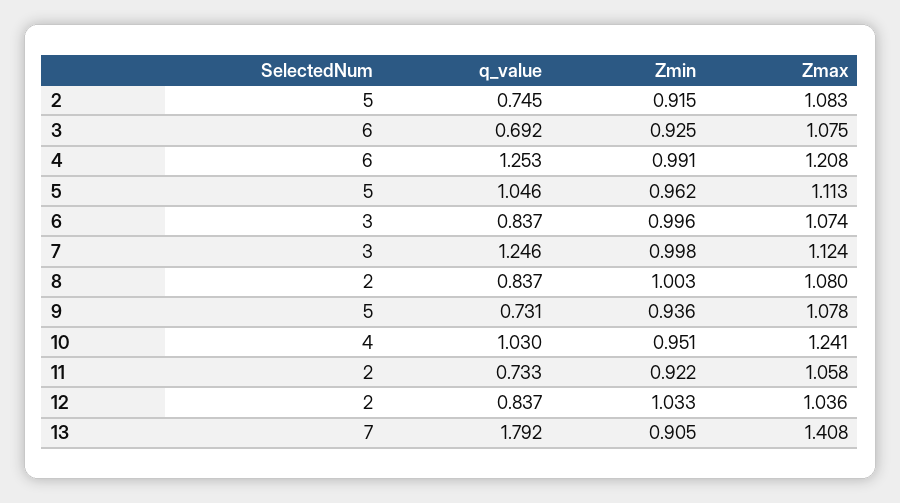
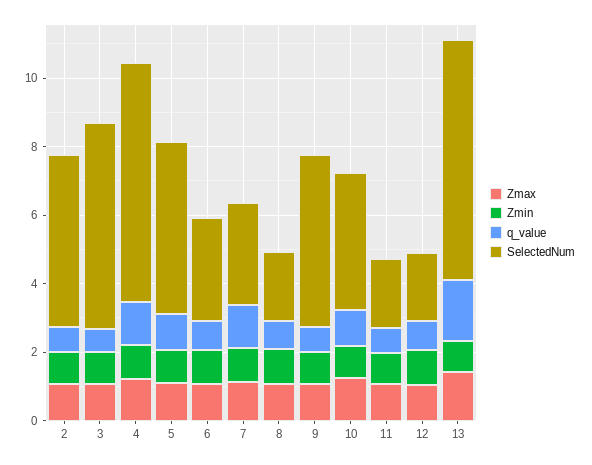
  {
    "SelectedNum": {
      "2": 5,
      "3": 6,
-     "4": 6,
+     "4": 7,
      "5": 5,
      "6": 3,
      "7": 3,
      "8": 2,
      "9": 5,
      "10": 4,
      "11": 2,
      "12": 2,
      "13": 7
    },
    "q_value": {
      "2": 0.745,
      "3": 0.692,
      "4": 1.253,
      "5": 1.046,
      "6": 0.837,
      "7": 1.246,
      "8": 0.837,
      "9": 0.731,
      "10": 1.03,
      "11": 0.733,
      "12": 0.837,
      "13": 1.792
    },
    "Zmin": {
      "2": 0.915,
      "3": 0.925,
      "4": 0.991,
      "5": 0.962,
      "6": 0.996,
      "7": 0.998,
      "8": 1.003,
      "9": 0.936,
      "10": 0.951,
      "11": 0.922,
      "12": 1.033,
      "13": 0.905
    },
    "Zmax": {
      "2": 1.083,
      "3": 1.075,
      "4": 1.208,
      "5": 1.113,
      "6": 1.074,
      "7": 1.124,
      "8": 1.08,
      "9": 1.078,
      "10": 1.241,
      "11": 1.058,
      "12": 1.036,
      "13": 1.408
    }
  }

